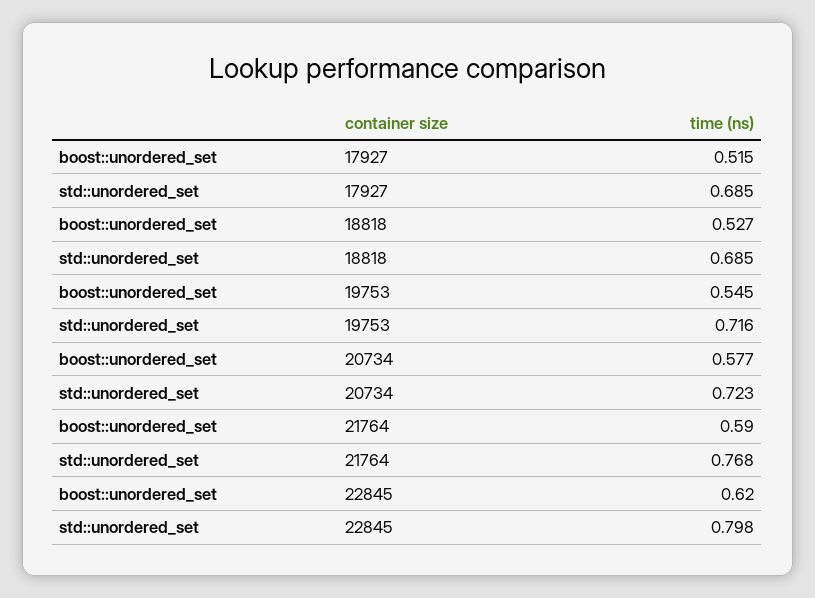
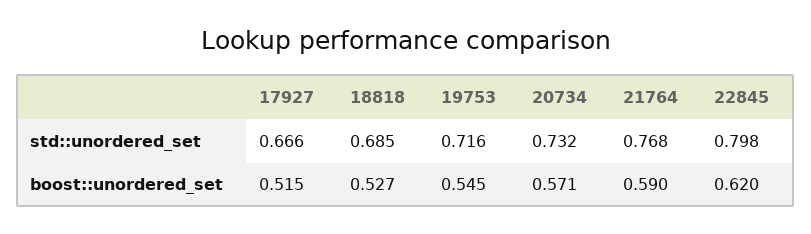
  {
    "boost::unordered_set": {
      "17927": 0.515,
      "18818": 0.527,
      "19753": 0.545,
-     "20734": 0.577,
+     "20734": 0.571,
      "21764": 0.59,
      "22845": 0.62
    },
    "std::unordered_set": {
-     "17927": 0.685,
+     "17927": 0.666,
      "18818": 0.685,
      "19753": 0.716,
-     "20734": 0.723,
+     "20734": 0.732,
      "21764": 0.768,
      "22845": 0.798
    }
  }

